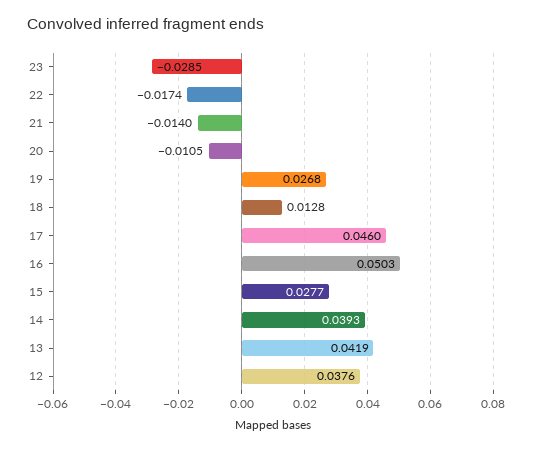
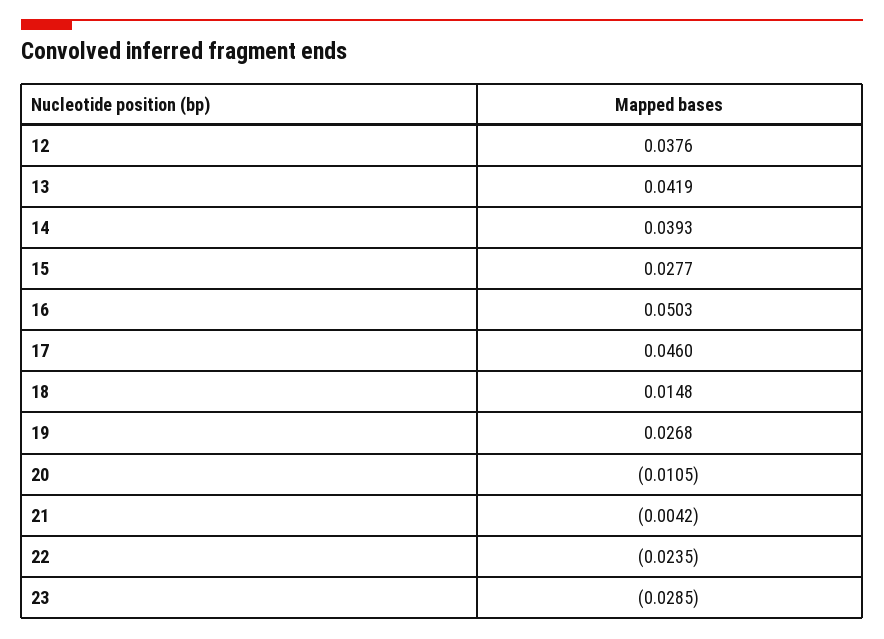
  {
    "23": -0.0285,
-   "22": -0.0174,
+   "22": -0.0235,
-   "21": -0.014,
+   "21": -0.0042,
    "20": -0.0105,
    "19": 0.0268,
-   "18": 0.0128,
+   "18": 0.0148,
    "17": 0.046,
    "16": 0.0503,
    "15": 0.0277,
    "14": 0.0393,
    "13": 0.0419,
    "12": 0.0376
  }

